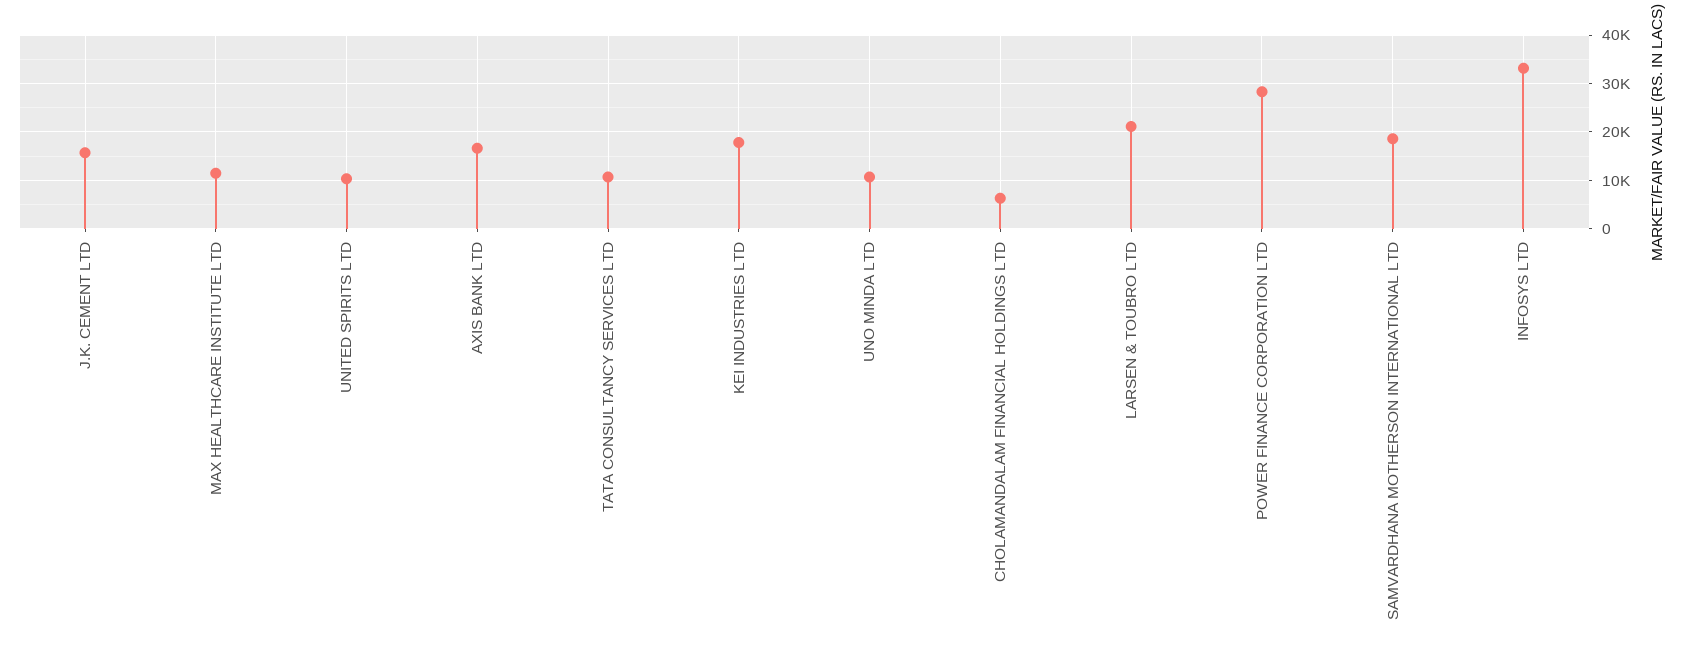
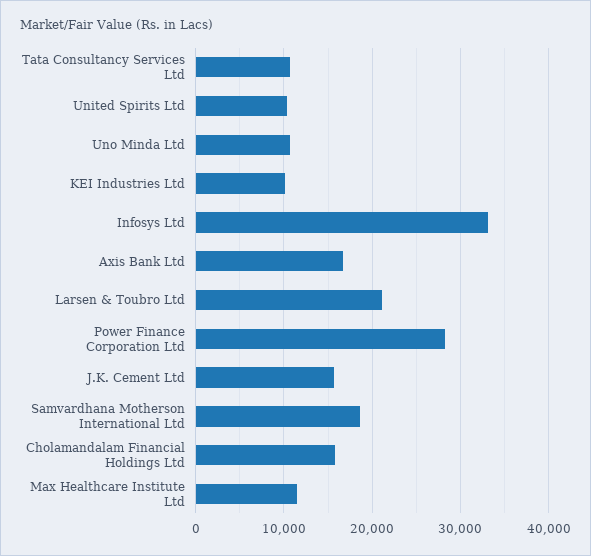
  {
    "J.K. CEMENT LTD": 16000,
    "MAX HEALTHCARE INSTITUTE LTD": 11000,
    "UNITED SPIRITS LTD": 10000,
    "AXIS BANK LTD": 17000,
    "TATA CONSULTANCY SERVICES LTD": 11000,
-   "KEI INDUSTRIES LTD": 18000,
+   "KEI INDUSTRIES LTD": 10000,
    "UNO MINDA LTD": 11000,
-   "CHOLAMANDALAM FINANCIAL HOLDINGS LTD": 6000,
+   "CHOLAMANDALAM FINANCIAL HOLDINGS LTD": 16000,
    "LARSEN & TOUBRO LTD": 21000,
    "POWER FINANCE CORPORATION LTD": 28000,
    "SAMVARDHANA MOTHERSON INTERNATIONAL LTD": 19000,
    "INFOSYS LTD": 33000
  }

